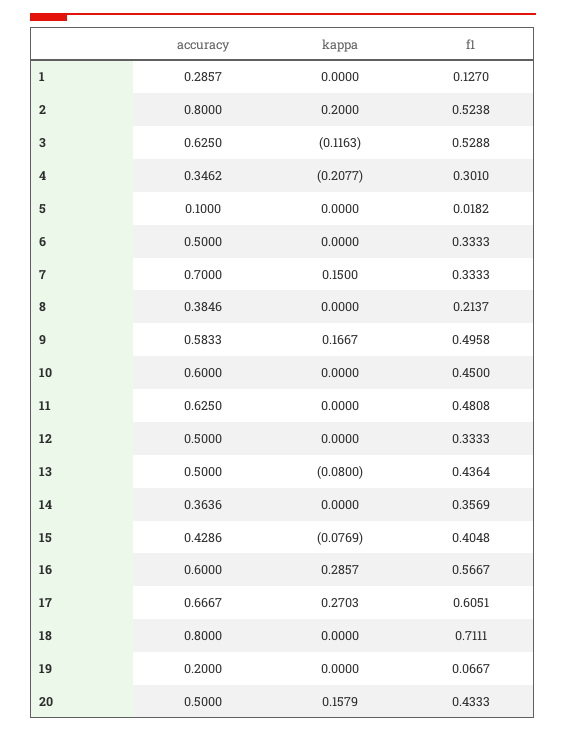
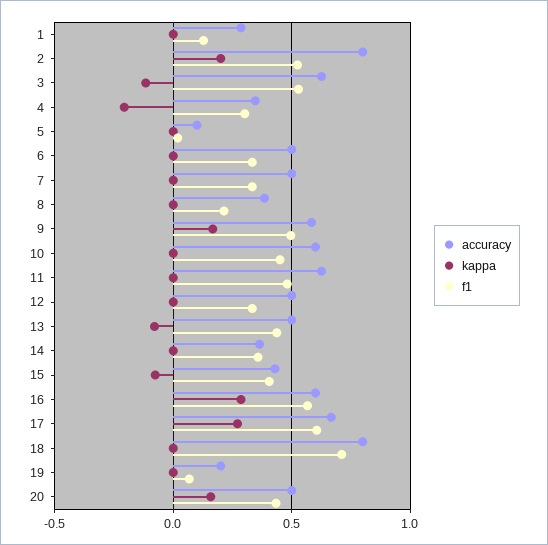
  {
    "accuracy": {
      "1": 0.2857,
      "2": 0.8,
      "3": 0.625,
      "4": 0.3462,
      "5": 0.1,
      "6": 0.5,
-     "7": 0.7,
+     "7": 0.5,
      "8": 0.3846,
      "9": 0.5833,
      "10": 0.6,
      "11": 0.625,
      "12": 0.5,
      "13": 0.5,
      "14": 0.3636,
      "15": 0.4286,
      "16": 0.6,
      "17": 0.6667,
      "18": 0.8,
      "19": 0.2,
      "20": 0.5
    },
    "kappa": {
      "1": 0,
      "2": 0.2,
      "3": -0.1163,
      "4": -0.2077,
      "5": 0,
      "6": 0,
-     "7": 0.15,
+     "7": 0,
      "8": 0,
      "9": 0.1667,
      "10": 0,
      "11": 0,
      "12": 0,
      "13": -0.08,
      "14": 0,
      "15": -0.0769,
      "16": 0.2857,
      "17": 0.2703,
      "18": 0,
      "19": 0,
      "20": 0.1579
    },
    "f1": {
      "1": 0.127,
      "2": 0.5238,
      "3": 0.5288,
      "4": 0.301,
      "5": 0.0182,
      "6": 0.3333,
      "7": 0.3333,
      "8": 0.2137,
      "9": 0.4958,
      "10": 0.45,
      "11": 0.4808,
      "12": 0.3333,
      "13": 0.4364,
      "14": 0.3569,
      "15": 0.4048,
      "16": 0.5667,
      "17": 0.6051,
      "18": 0.7111,
      "19": 0.0667,
      "20": 0.4333
    }
  }

